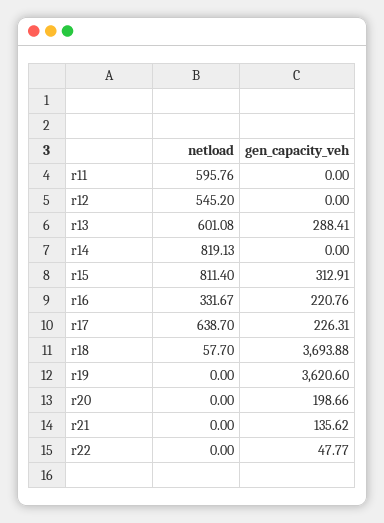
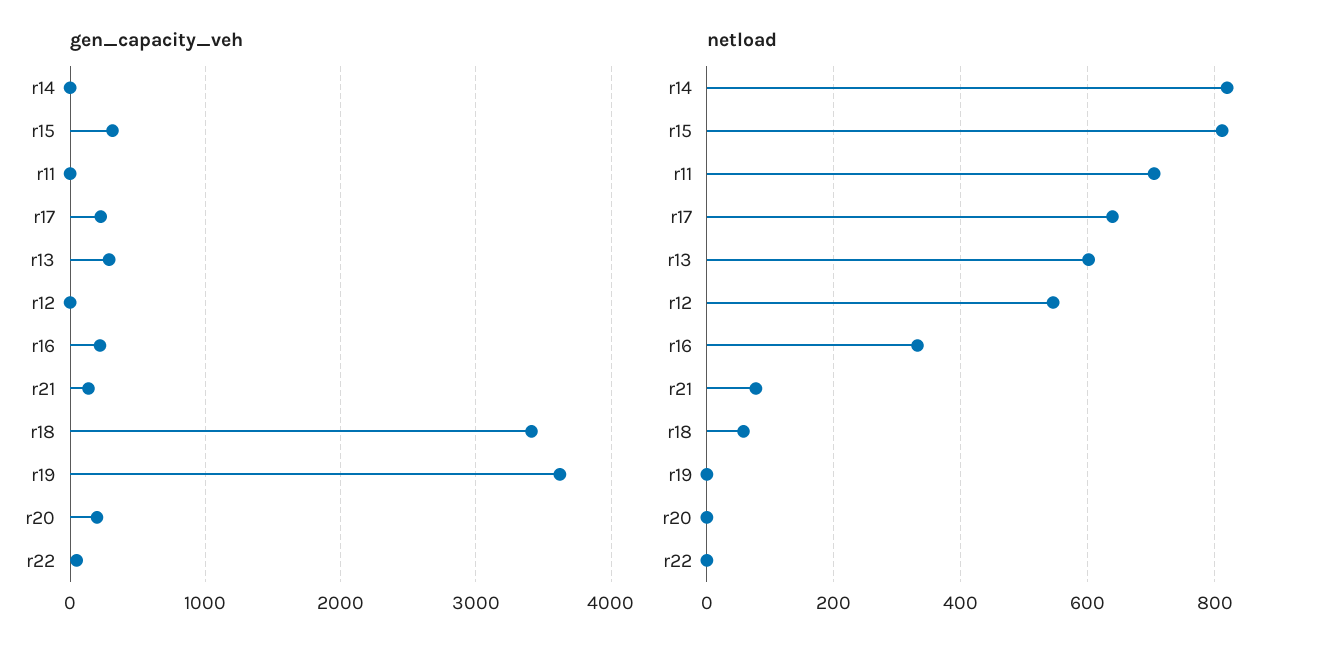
  {
    "netload": {
-     "r11": 595.76,
+     "r11": 700,
      "r12": 545.2,
      "r13": 601.08,
      "r14": 819.13,
      "r15": 811.4,
      "r16": 331.67,
      "r17": 638.7,
      "r18": 57.7,
      "r19": 0,
      "r20": 0,
-     "r21": 0,
+     "r21": 80,
      "r22": 0
    },
    "gen_capacity_veh": {
      "r11": 0,
      "r12": 0,
      "r13": 288.41,
      "r14": 0,
      "r15": 312.91,
      "r16": 220.76,
      "r17": 226.31,
-     "r18": 3693.88,
+     "r18": 3400,
      "r19": 3620.6,
      "r20": 198.66,
      "r21": 135.62,
      "r22": 47.77
    }
  }

